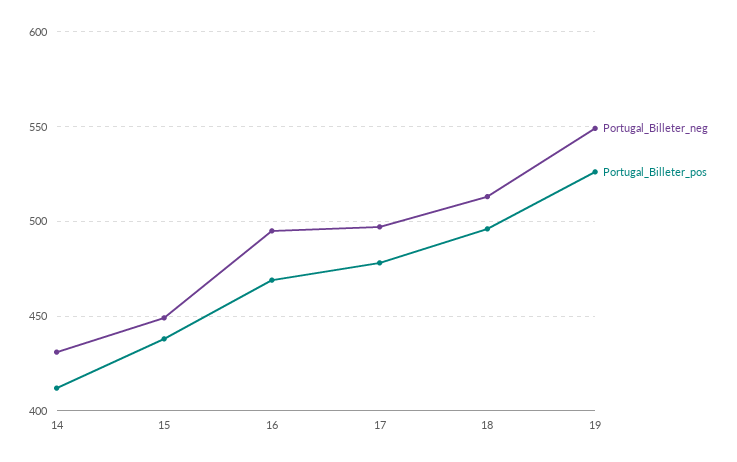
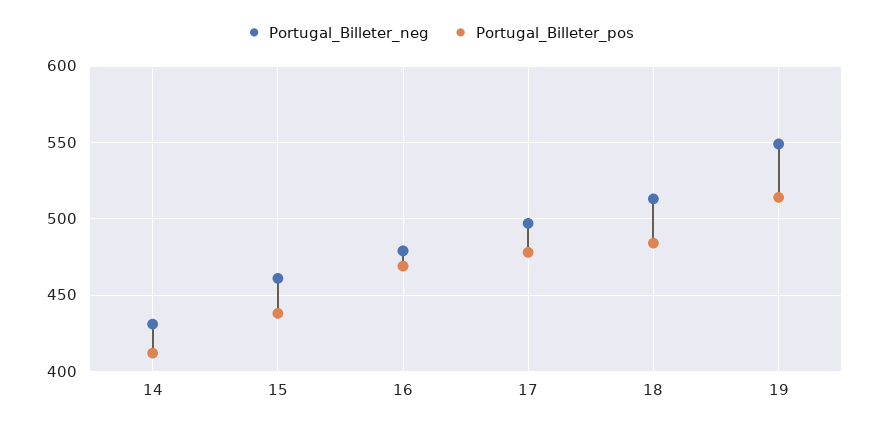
  {
    "Portugal_Billeter_neg": {
      "14": 430,
-     "15": 450,
+     "15": 460,
-     "16": 495,
+     "16": 480,
      "17": 495,
      "18": 515,
      "19": 550
    },
    "Portugal_Billeter_pos": {
      "14": 410,
      "15": 440,
      "16": 470,
      "17": 480,
-     "18": 495,
+     "18": 485,
-     "19": 525
+     "19": 515
    }
  }

